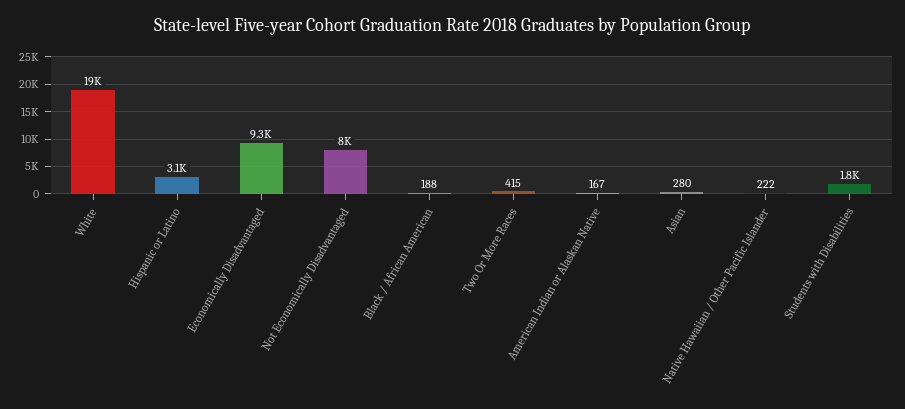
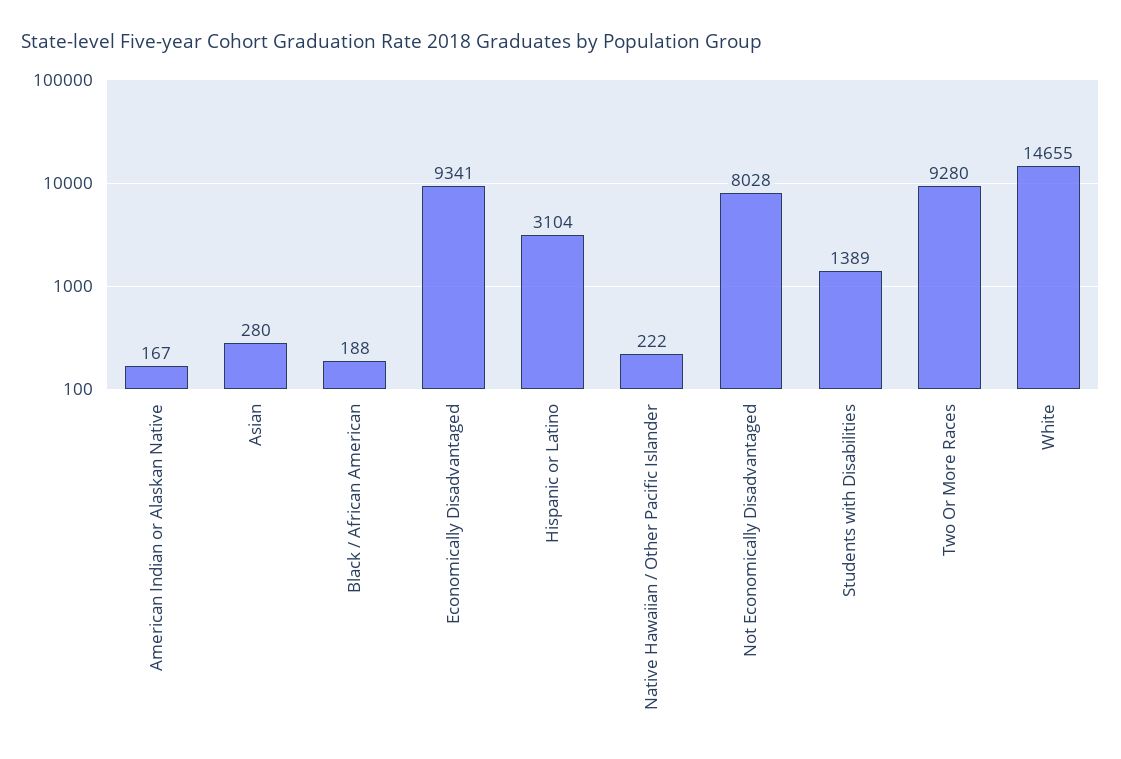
  {
-   "White": 19000,
+   "White": 14655,
    "Hispanic or Latino": 3104,
    "Economically Disadvantaged": 9341,
    "Not Economically Disadvantaged": 8028,
    "Black / African American": 188,
-   "Two Or More Races": 415,
+   "Two Or More Races": 9280,
    "American Indian or Alaskan Native": 167,
    "Asian": 280,
    "Native Hawaiian / Other Pacific Islander": 222,
-   "Students with Disabilities": 1800
+   "Students with Disabilities": 1389
  }

